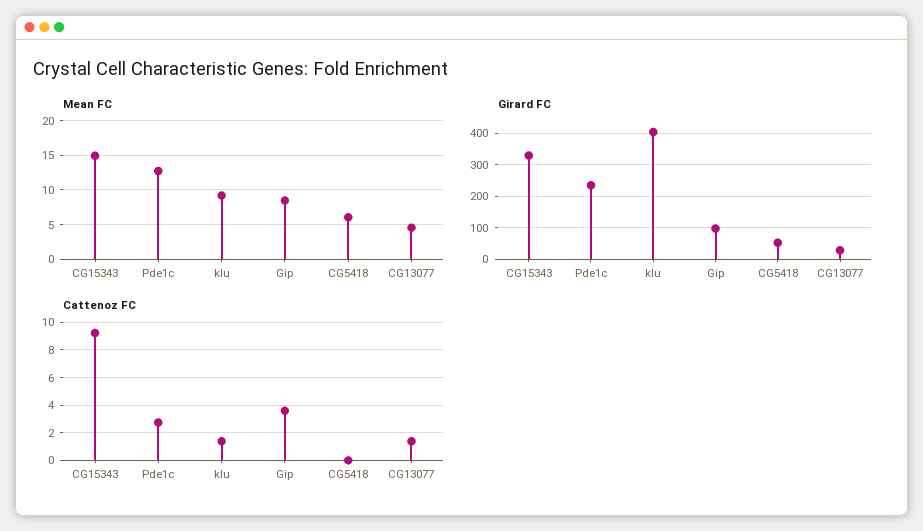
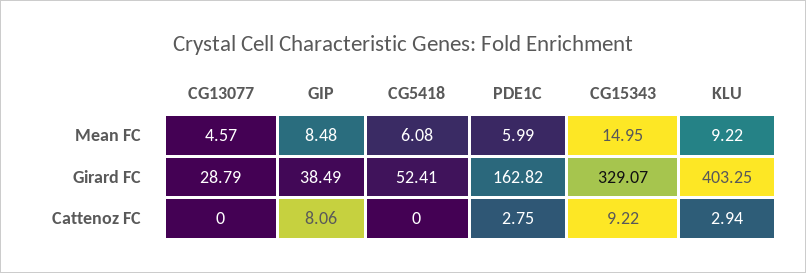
  {
    "Mean FC": {
      "CG15343": 14.95,
-     "Pde1c": 13,
+     "Pde1c": 5.99,
      "klu": 9.22,
      "Gip": 8.48,
      "CG5418": 6.08,
      "CG13077": 4.57
    },
    "Girard FC": {
      "CG15343": 329.07,
-     "Pde1c": 240,
+     "Pde1c": 162.82,
      "klu": 403.25,
-     "Gip": 100,
+     "Gip": 38.49,
      "CG5418": 52.41,
      "CG13077": 28.79
    },
    "Cattenoz FC": {
      "CG15343": 9.22,
      "Pde1c": 2.75,
-     "klu": 1.5,
+     "klu": 2.94,
-     "Gip": 3.5,
+     "Gip": 8.06,
      "CG5418": 0,
-     "CG13077": 1.5
+     "CG13077": 0
    }
  }

